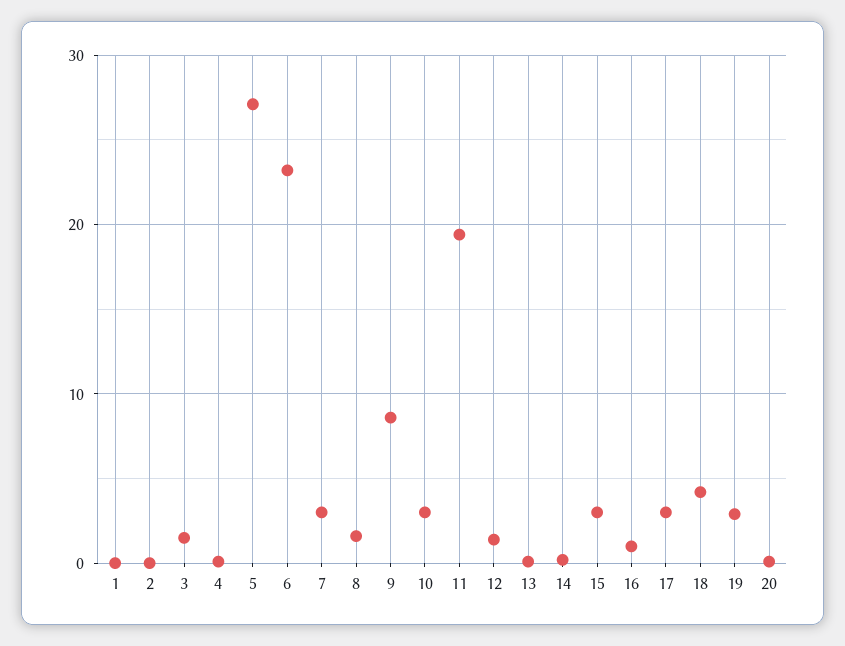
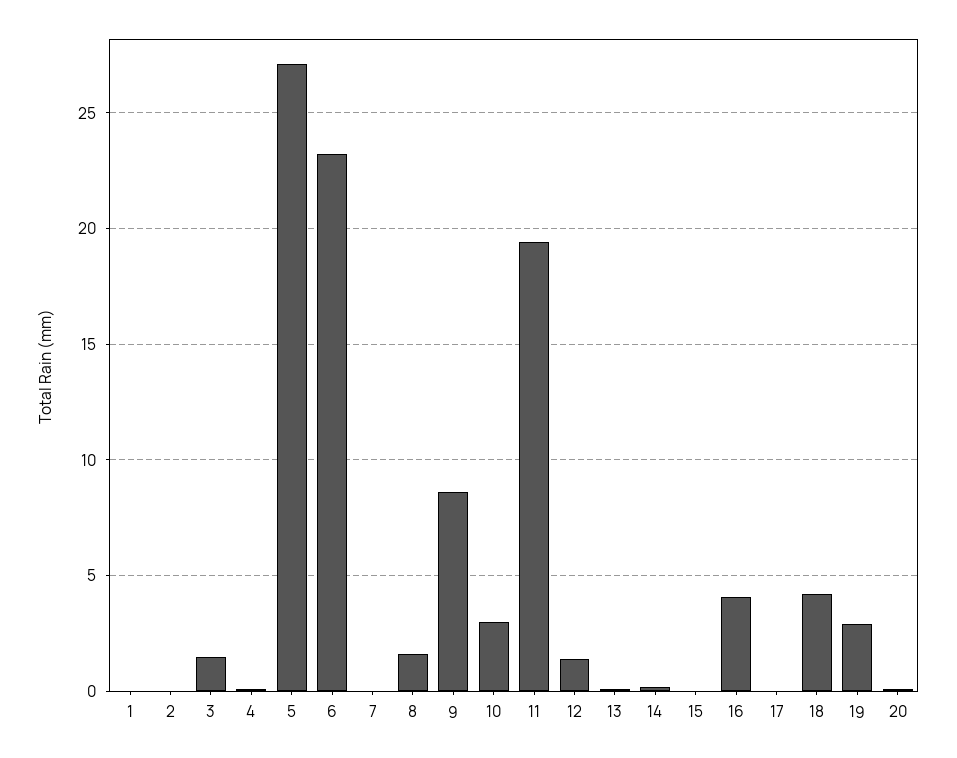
  {
    "1": 0,
    "2": 0,
    "3": 1.5,
    "4": 0,
    "5": 27,
    "6": 23,
-   "7": 3,
+   "7": 0,
    "8": 1.5,
    "9": 8.5,
    "10": 3,
    "11": 19.5,
    "12": 1.5,
    "13": 0,
    "14": 0,
-   "15": 3,
+   "15": 0,
-   "16": 1,
+   "16": 4,
-   "17": 3,
+   "17": 0,
    "18": 4,
    "19": 3,
    "20": 0
  }

